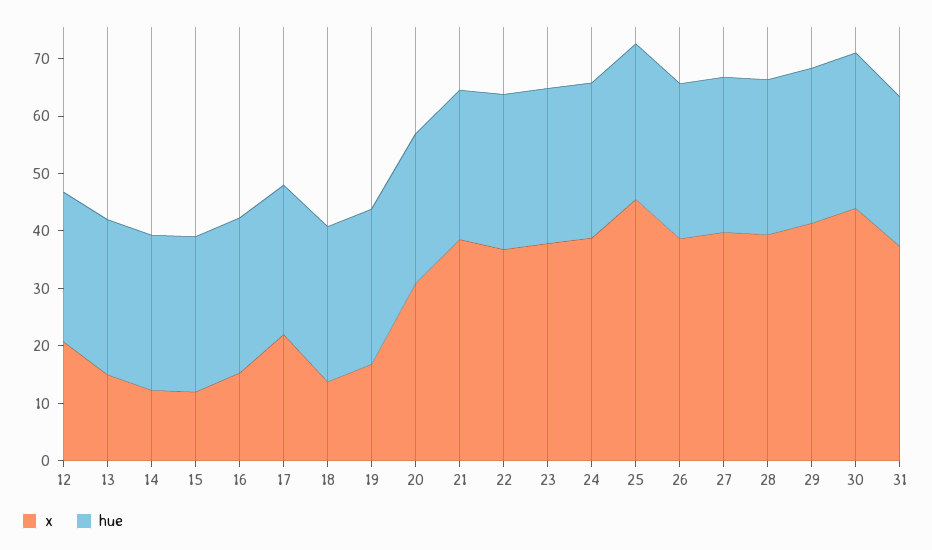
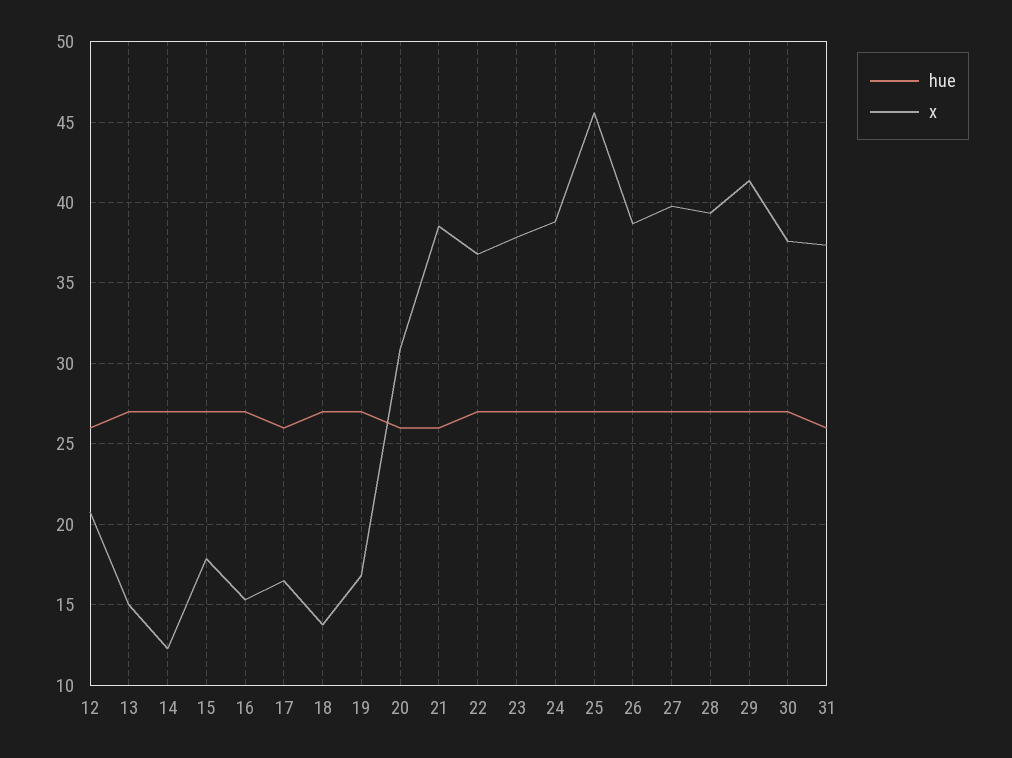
  {
    "x": {
      "12": 21,
      "13": 15,
      "14": 12.5,
-     "15": 12,
+     "15": 18,
      "16": 15.5,
-     "17": 22,
+     "17": 16.5,
      "18": 14,
      "19": 17,
      "20": 31,
      "21": 38.5,
      "22": 37,
      "23": 38,
      "24": 39,
      "25": 45.5,
      "26": 38.5,
      "27": 40,
      "28": 39.5,
      "29": 41.5,
-     "30": 44,
+     "30": 37.5,
      "31": 37.5
    },
    "hue": {
      "12": 26,
      "13": 27,
      "14": 27,
      "15": 27,
      "16": 27,
      "17": 26,
      "18": 27,
      "19": 27,
      "20": 26,
      "21": 26,
      "22": 27,
      "23": 27,
      "24": 27,
      "25": 27,
      "26": 27,
      "27": 27,
      "28": 27,
      "29": 27,
      "30": 27,
      "31": 26
    }
  }

